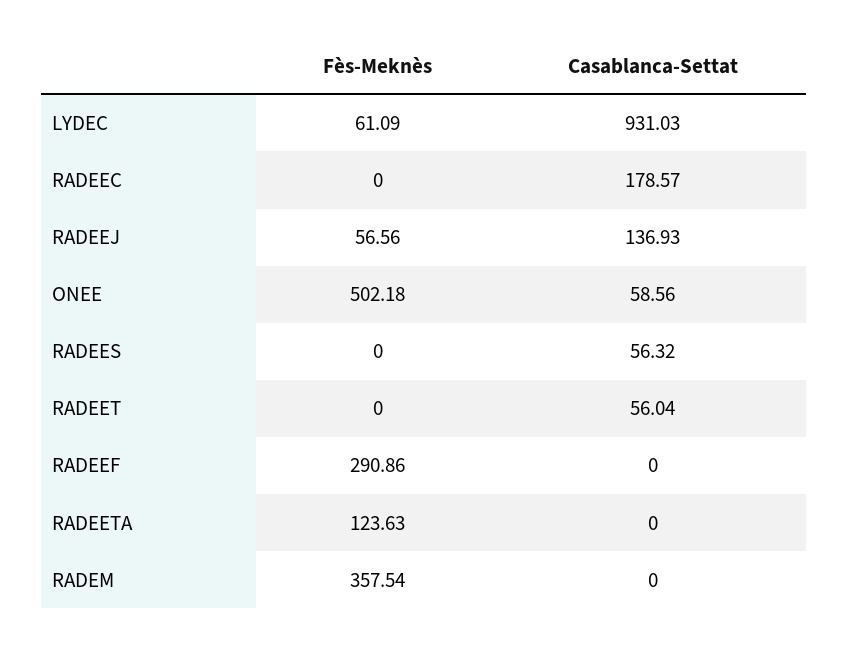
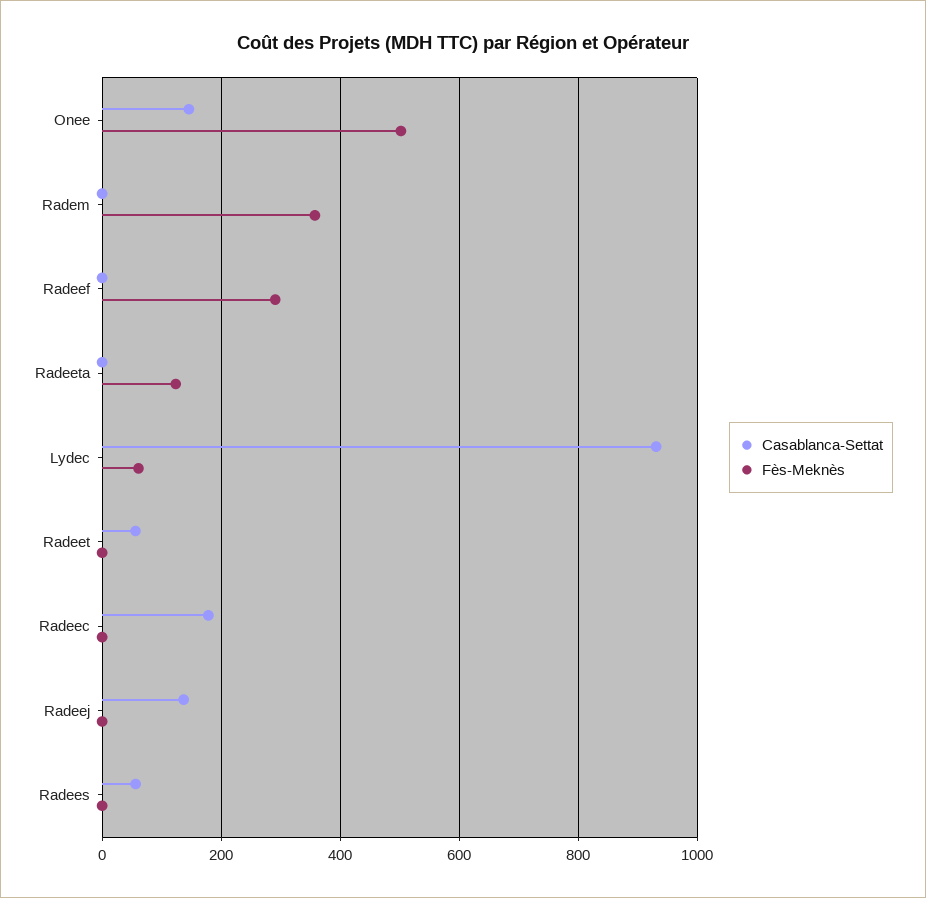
  {
    "Fès-Meknès": {
      "LYDEC": 61.09,
      "RADEEC": 0,
-     "RADEEJ": 56.56,
+     "RADEEJ": 0,
      "ONEE": 502.18,
      "RADEES": 0,
      "RADEET": 0,
      "RADEEF": 290.86,
      "RADEETA": 123.63,
      "RADEM": 357.54
    },
    "Casablanca-Settat": {
      "LYDEC": 931.03,
      "RADEEC": 178.57,
      "RADEEJ": 136.93,
-     "ONEE": 58.56,
+     "ONEE": 140,
      "RADEES": 56.32,
      "RADEET": 56.04,
      "RADEEF": 0,
      "RADEETA": 0,
      "RADEM": 0
    }
  }

